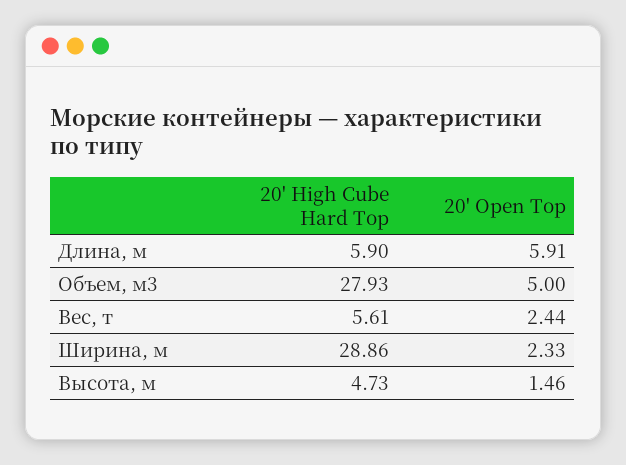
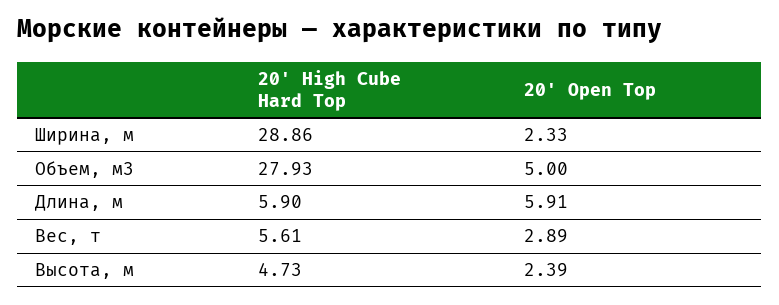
  {
    "20' High Cube Hard Top": {
      "Длина, м": 5.9,
      "Объем, м3": 27.93,
      "Вес, т": 5.61,
      "Ширина, м": 28.86,
      "Высота, м": 4.73
    },
    "20' Open Top": {
      "Длина, м": 5.91,
      "Объем, м3": 5,
-     "Вес, т": 2.44,
+     "Вес, т": 2.89,
      "Ширина, м": 2.33,
-     "Высота, м": 1.46
+     "Высота, м": 2.39
    }
  }

